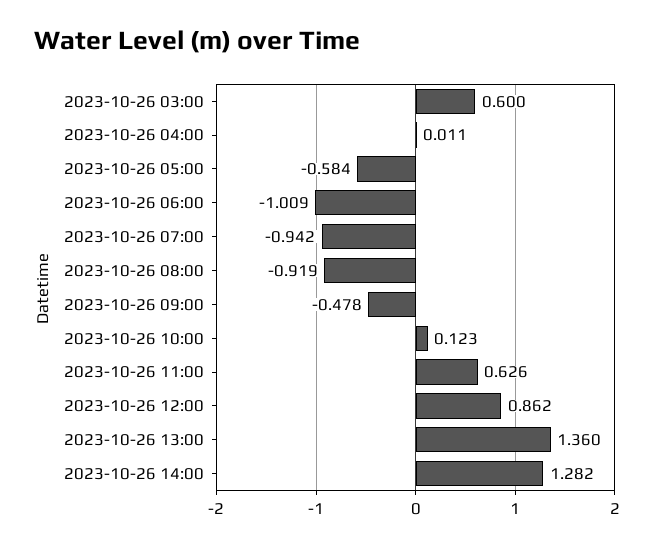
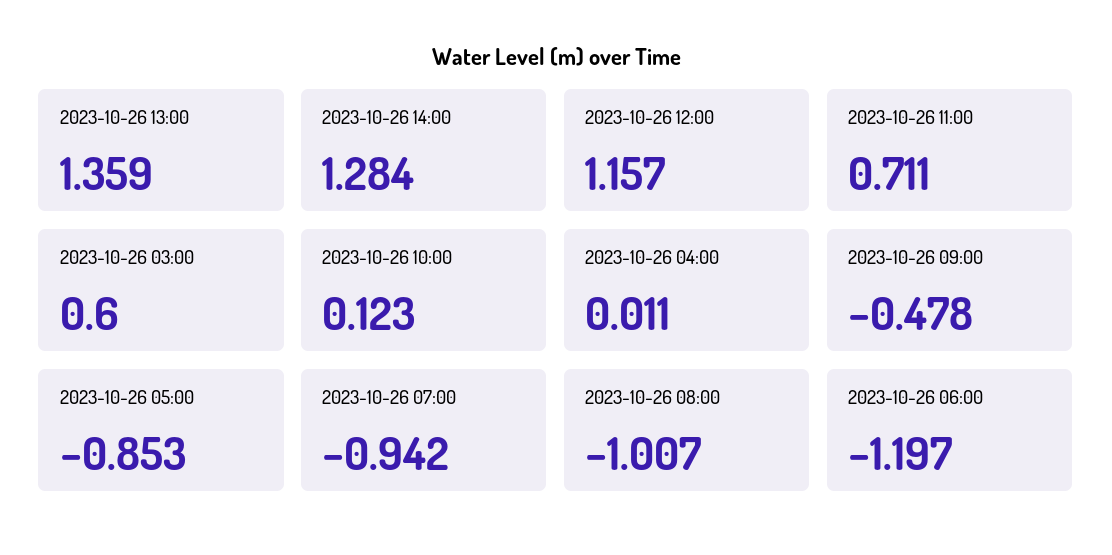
  {
    "2023-10-26 03:00": 0.6,
    "2023-10-26 04:00": 0.011,
-   "2023-10-26 05:00": -0.584,
+   "2023-10-26 05:00": -0.853,
-   "2023-10-26 06:00": -1.009,
+   "2023-10-26 06:00": -1.197,
    "2023-10-26 07:00": -0.942,
-   "2023-10-26 08:00": -0.919,
+   "2023-10-26 08:00": -1.007,
    "2023-10-26 09:00": -0.478,
    "2023-10-26 10:00": 0.123,
-   "2023-10-26 11:00": 0.626,
+   "2023-10-26 11:00": 0.711,
-   "2023-10-26 12:00": 0.862,
+   "2023-10-26 12:00": 1.157,
-   "2023-10-26 13:00": 1.36,
+   "2023-10-26 13:00": 1.359,
-   "2023-10-26 14:00": 1.282
+   "2023-10-26 14:00": 1.284
  }

